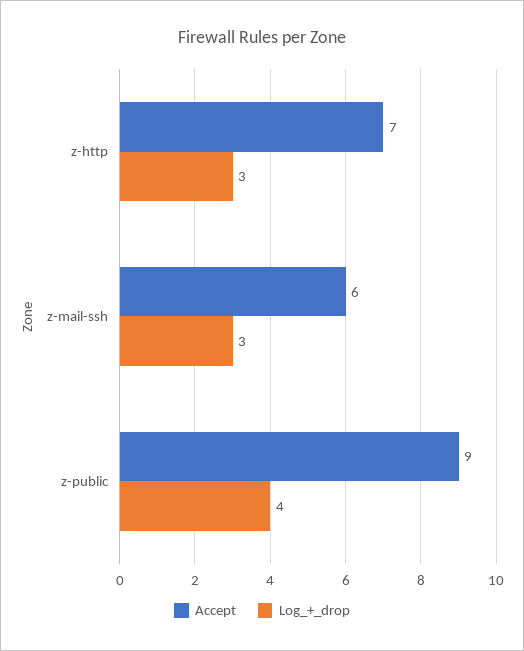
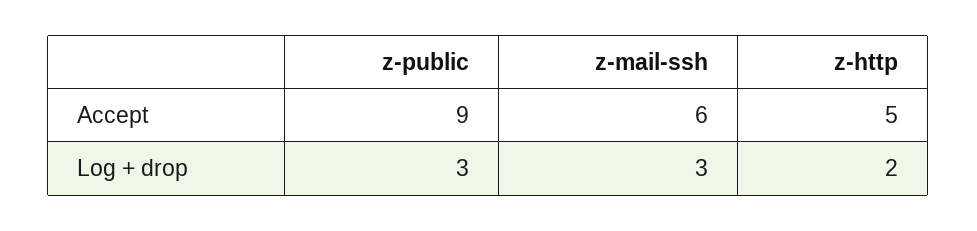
  {
    "Accept": {
-     "z-http": 7,
+     "z-http": 5,
      "z-mail-ssh": 6,
      "z-public": 9
    },
    "Log_+_drop": {
-     "z-http": 3,
+     "z-http": 2,
      "z-mail-ssh": 3,
-     "z-public": 4
+     "z-public": 3
    }
  }

